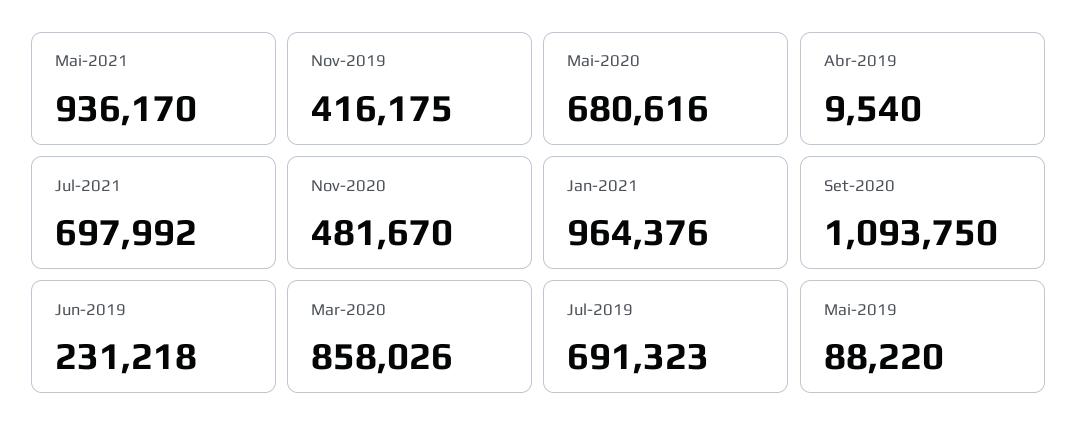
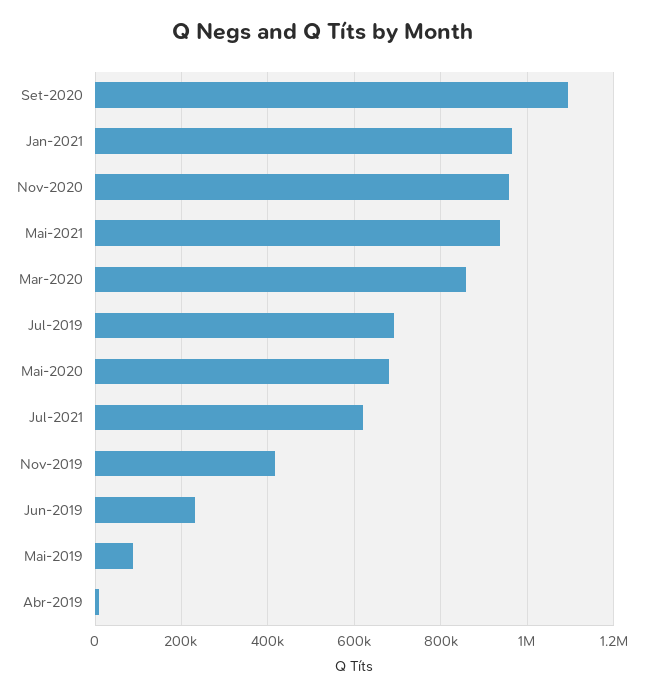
  {
    "Mai-2021": 936170,
    "Nov-2019": 416175,
    "Mai-2020": 680616,
    "Abr-2019": 9540,
-   "Jul-2021": 697992,
+   "Jul-2021": 620000,
-   "Nov-2020": 481670,
+   "Nov-2020": 960000,
    "Jan-2021": 964376,
    "Set-2020": 1093750,
    "Jun-2019": 231218,
    "Mar-2020": 858026,
    "Jul-2019": 691323,
    "Mai-2019": 88220
  }

